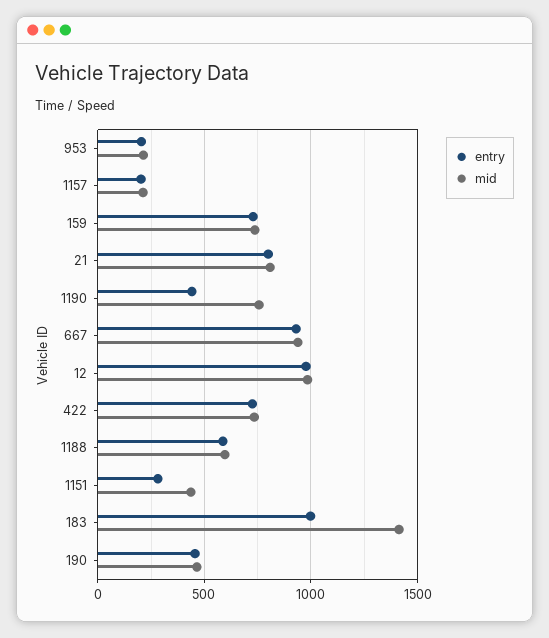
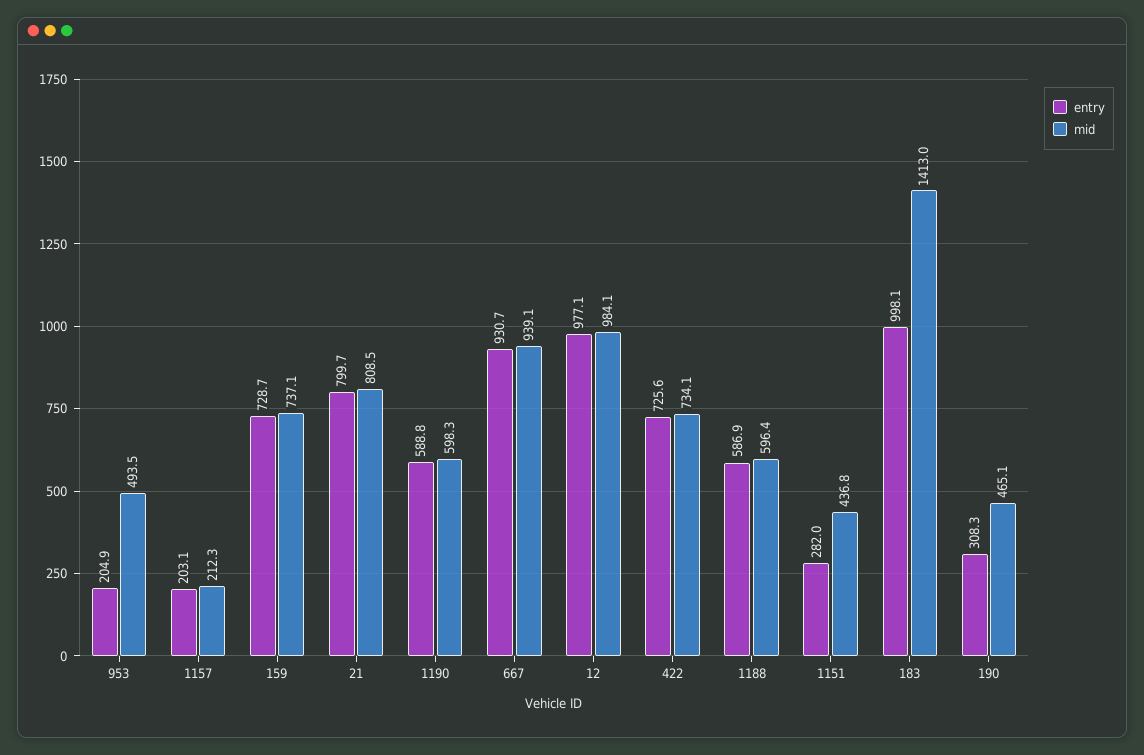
  {
    "entry": {
      "953": 204.9,
      "1157": 203.1,
      "159": 728.7,
      "21": 799.7,
-     "1190": 450,
+     "1190": 588.8,
      "667": 930.7,
      "12": 977.1,
      "422": 725.6,
      "1188": 586.9,
      "1151": 282,
      "183": 998.1,
-     "190": 450
+     "190": 308.3
    },
    "mid": {
-     "953": 200,
+     "953": 493.5,
      "1157": 212.3,
      "159": 737.1,
      "21": 808.5,
-     "1190": 750,
+     "1190": 598.3,
      "667": 939.1,
      "12": 984.1,
      "422": 734.1,
      "1188": 596.4,
      "1151": 436.8,
      "183": 1413,
      "190": 465.1
    }
  }

